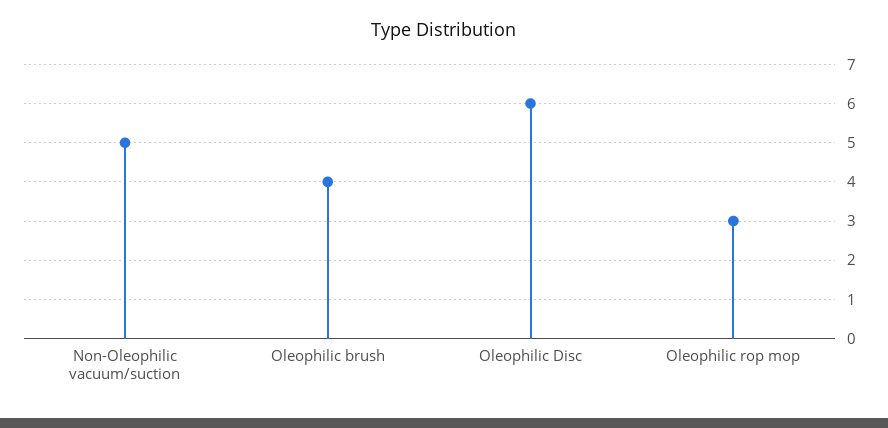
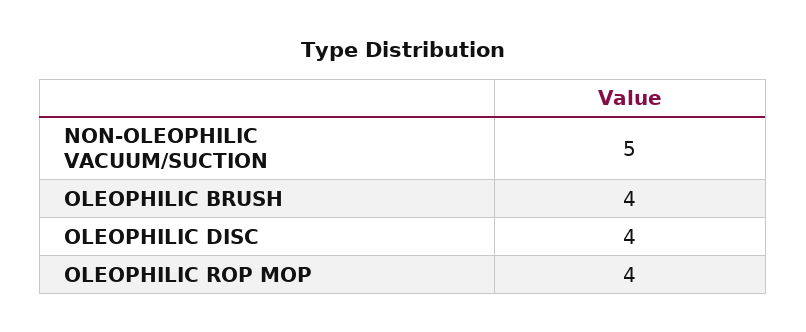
  {
    "Non-Oleophilic vacuum/suction": 5,
    "Oleophilic brush": 4,
-   "Oleophilic Disc": 6,
+   "Oleophilic Disc": 4,
-   "Oleophilic rop mop": 3
+   "Oleophilic rop mop": 4
  }

